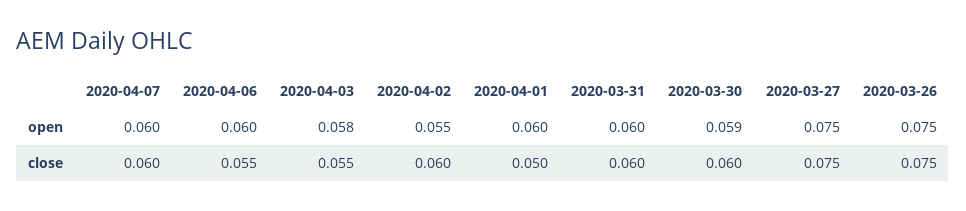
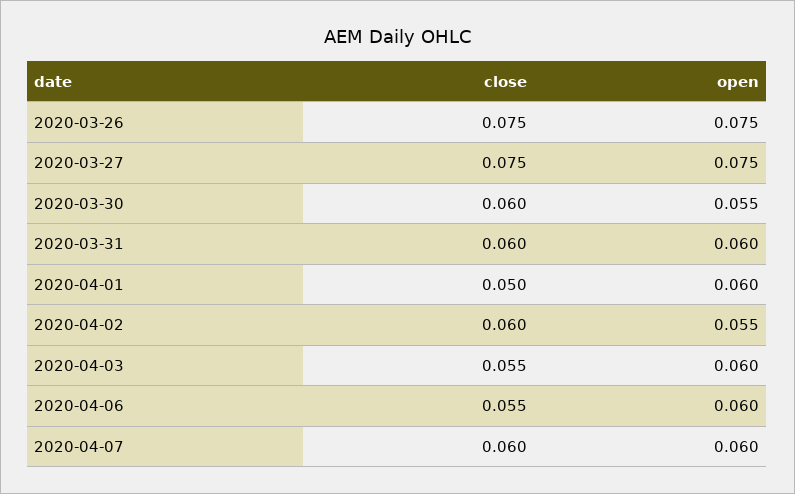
  {
    "2020-04-07": {
      "open": 0.06,
      "close": 0.06
    },
    "2020-04-06": {
      "open": 0.06,
      "close": 0.055
    },
    "2020-04-03": {
-     "open": 0.058,
+     "open": 0.06,
      "close": 0.055
    },
    "2020-04-02": {
      "open": 0.055,
      "close": 0.06
    },
    "2020-04-01": {
      "open": 0.06,
      "close": 0.05
    },
    "2020-03-31": {
      "open": 0.06,
      "close": 0.06
    },
    "2020-03-30": {
-     "open": 0.059,
+     "open": 0.055,
      "close": 0.06
    },
    "2020-03-27": {
      "open": 0.075,
      "close": 0.075
    },
    "2020-03-26": {
      "open": 0.075,
      "close": 0.075
    }
  }

